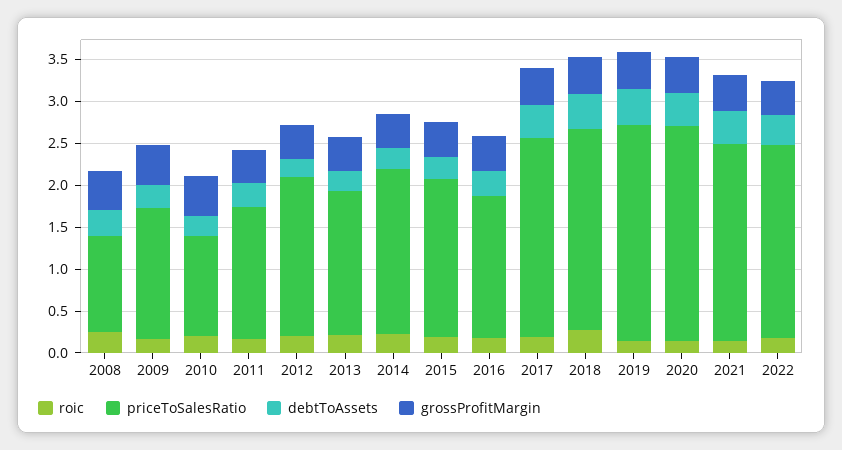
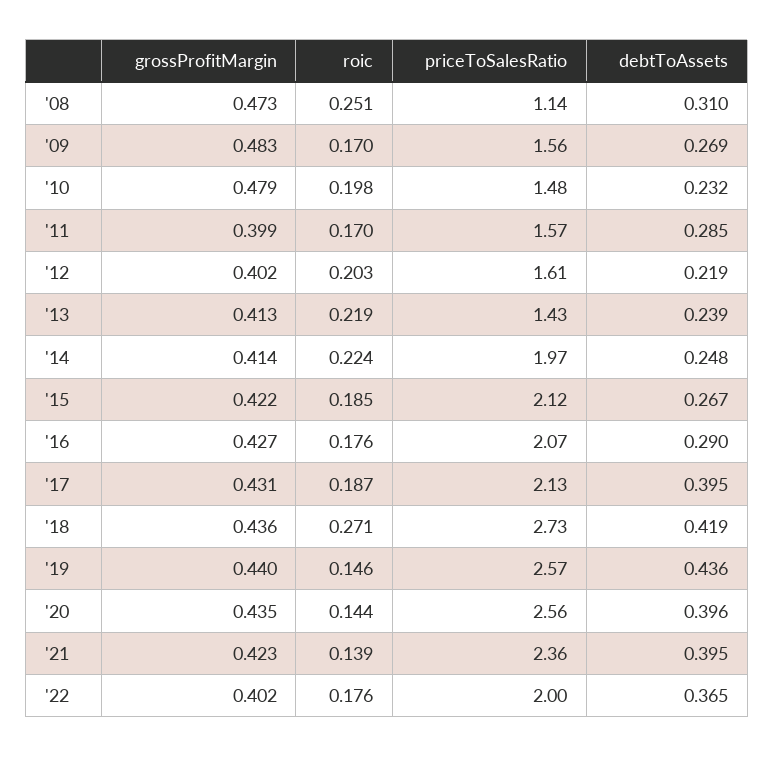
  {
    "roic": {
      "2008": 0.251,
      "2009": 0.17,
      "2010": 0.198,
      "2011": 0.17,
      "2012": 0.203,
      "2013": 0.219,
      "2014": 0.224,
      "2015": 0.185,
      "2016": 0.176,
      "2017": 0.187,
      "2018": 0.271,
      "2019": 0.146,
      "2020": 0.144,
      "2021": 0.139,
      "2022": 0.176
    },
    "priceToSalesRatio": {
      "2008": 1.14,
      "2009": 1.56,
-     "2010": 1.2,
+     "2010": 1.48,
      "2011": 1.57,
-     "2012": 1.9,
+     "2012": 1.61,
-     "2013": 1.7,
+     "2013": 1.43,
      "2014": 1.97,
-     "2015": 1.9,
+     "2015": 2.12,
-     "2016": 1.7,
+     "2016": 2.07,
-     "2017": 2.4,
+     "2017": 2.13,
-     "2018": 2.4,
+     "2018": 2.73,
      "2019": 2.57,
      "2020": 2.56,
      "2021": 2.36,
-     "2022": 2.3
+     "2022": 2
    },
    "debtToAssets": {
      "2008": 0.31,
      "2009": 0.269,
      "2010": 0.232,
      "2011": 0.285,
      "2012": 0.219,
      "2013": 0.239,
      "2014": 0.248,
      "2015": 0.267,
      "2016": 0.29,
      "2017": 0.395,
      "2018": 0.419,
      "2019": 0.436,
      "2020": 0.396,
      "2021": 0.395,
      "2022": 0.365
    },
    "grossProfitMargin": {
      "2008": 0.473,
      "2009": 0.483,
      "2010": 0.479,
      "2011": 0.399,
      "2012": 0.402,
      "2013": 0.413,
      "2014": 0.414,
      "2015": 0.422,
      "2016": 0.427,
      "2017": 0.431,
      "2018": 0.436,
      "2019": 0.44,
      "2020": 0.435,
      "2021": 0.423,
      "2022": 0.402
    }
  }

